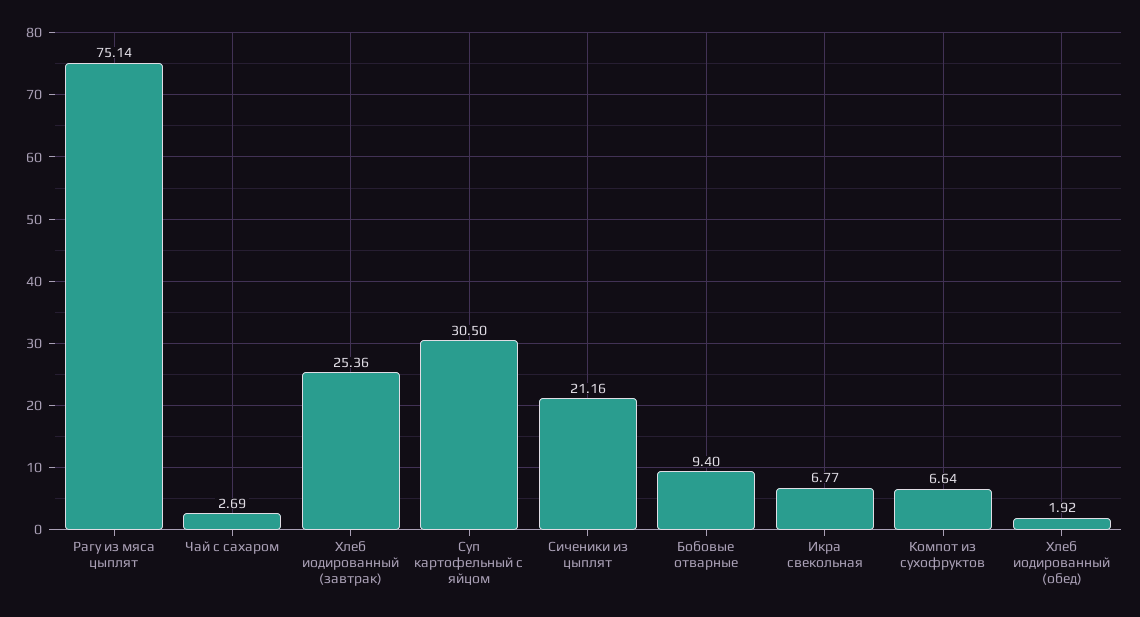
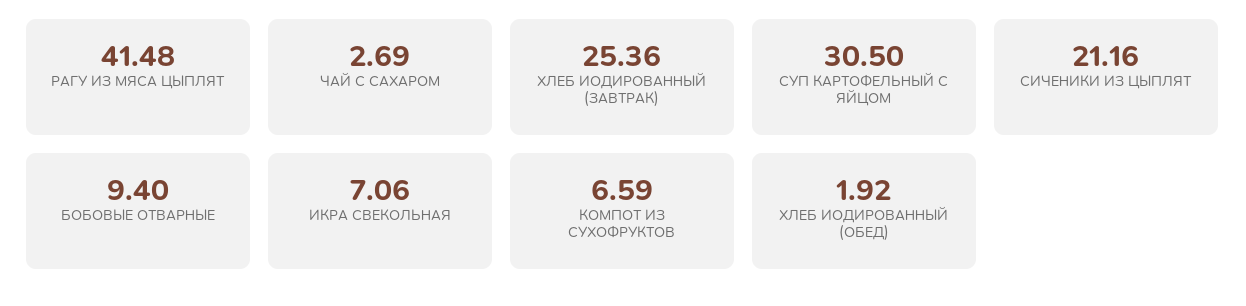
  {
-   "Рагу из мяса цыплят": 75.14,
+   "Рагу из мяса цыплят": 41.48,
    "Чай с сахаром": 2.69,
    "Хлеб иодированный (завтрак)": 25.36,
    "Суп картофельный с яйцом": 30.5,
    "Сиченики из цыплят": 21.16,
    "Бобовые отварные": 9.4,
-   "Икра свекольная": 6.77,
+   "Икра свекольная": 7.06,
-   "Компот из сухофруктов": 6.64,
+   "Компот из сухофруктов": 6.59,
    "Хлеб иодированный (обед)": 1.92
  }

